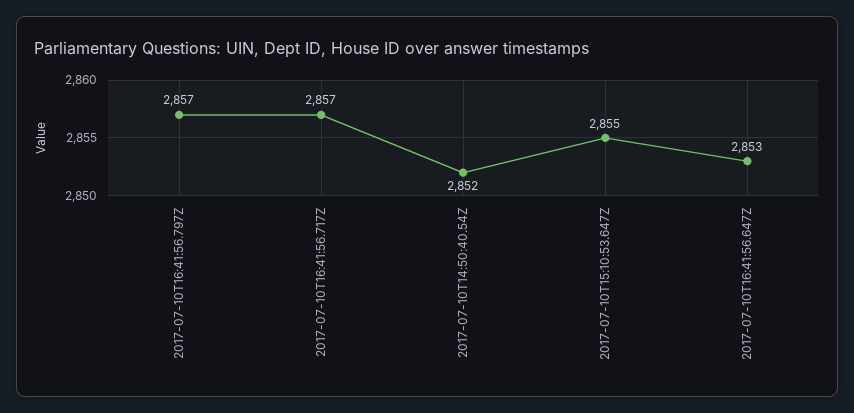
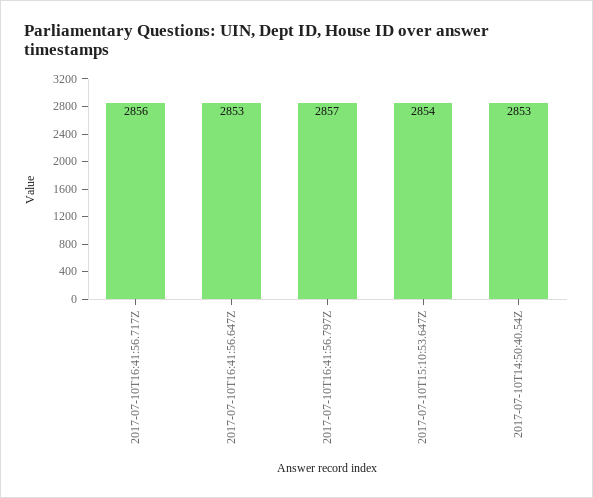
  {
    "2017-07-10T16:41:56.797Z": 2857,
-   "2017-07-10T16:41:56.717Z": 2857,
+   "2017-07-10T16:41:56.717Z": 2856,
-   "2017-07-10T14:50:40.54Z": 2852,
+   "2017-07-10T14:50:40.54Z": 2853,
-   "2017-07-10T15:10:53.647Z": 2855,
+   "2017-07-10T15:10:53.647Z": 2854,
    "2017-07-10T16:41:56.647Z": 2853
  }

